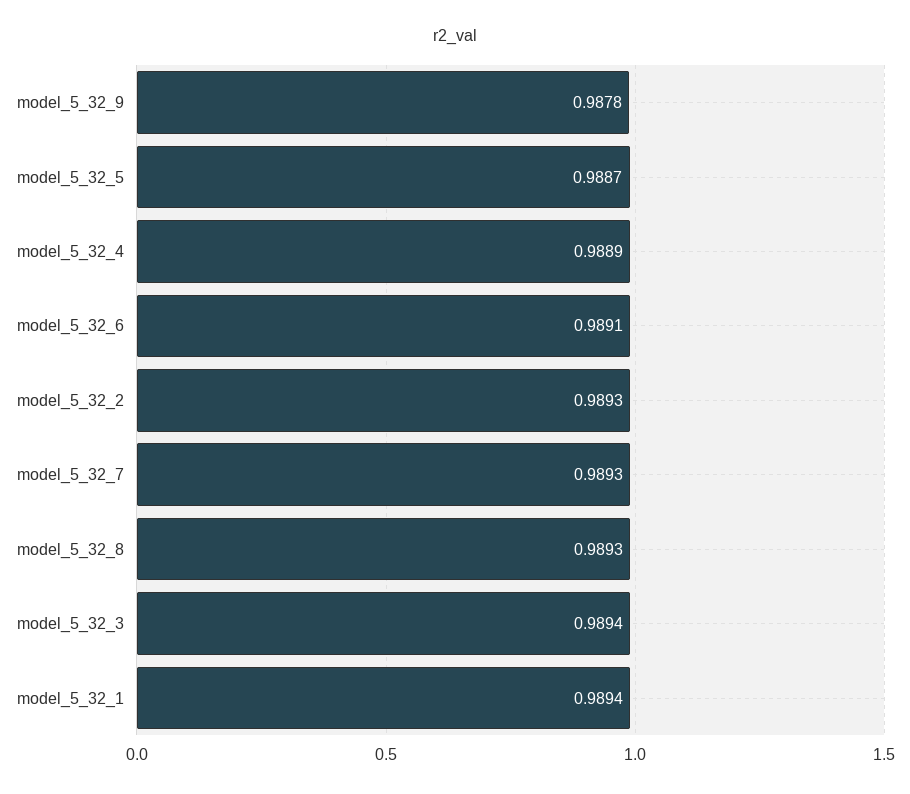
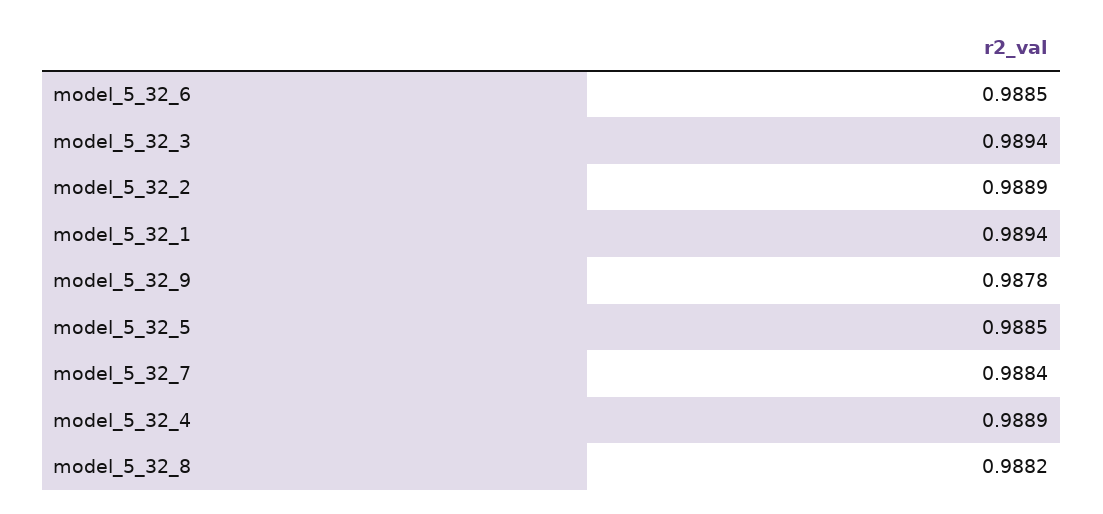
  {
    "model_5_32_9": 0.9878,
-   "model_5_32_5": 0.9887,
+   "model_5_32_5": 0.9885,
    "model_5_32_4": 0.9889,
-   "model_5_32_6": 0.9891,
+   "model_5_32_6": 0.9885,
-   "model_5_32_2": 0.9893,
+   "model_5_32_2": 0.9889,
-   "model_5_32_7": 0.9893,
+   "model_5_32_7": 0.9884,
-   "model_5_32_8": 0.9893,
+   "model_5_32_8": 0.9882,
    "model_5_32_3": 0.9894,
    "model_5_32_1": 0.9894
  }

